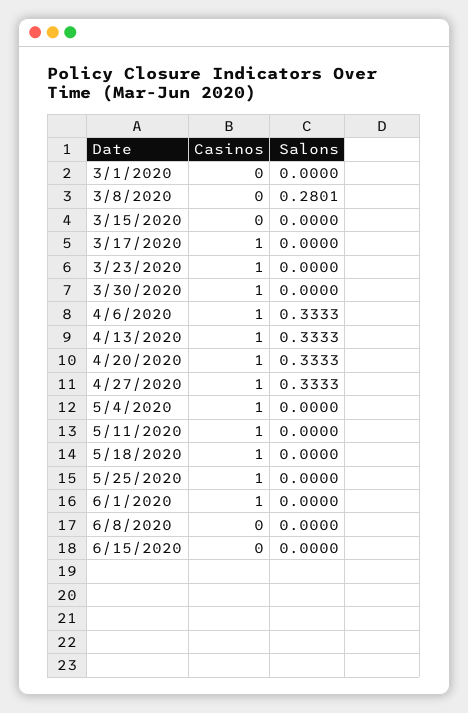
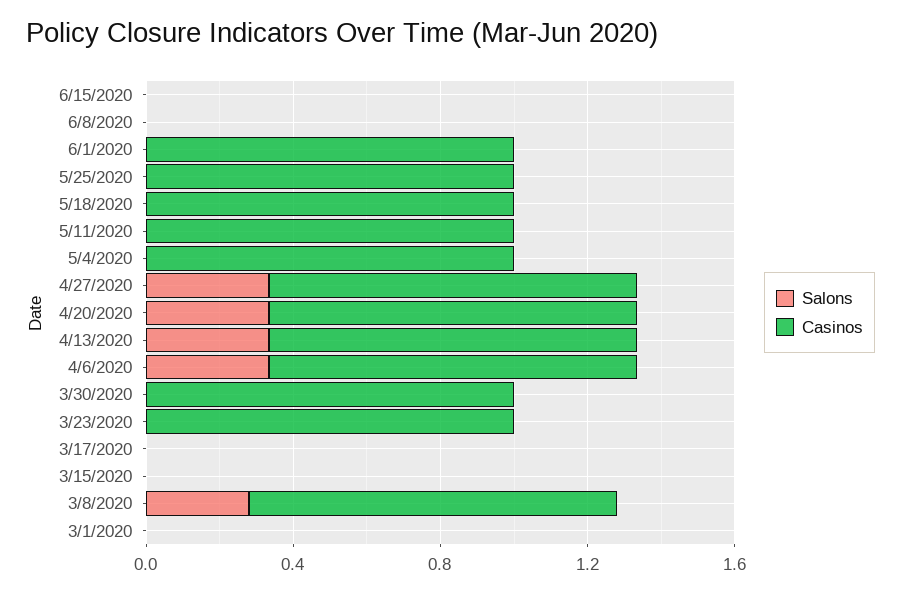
  {
    "Casinos": {
      "3/1/2020": 0,
-     "3/8/2020": 0,
+     "3/8/2020": 1,
      "3/15/2020": 0,
-     "3/17/2020": 1,
+     "3/17/2020": 0,
      "3/23/2020": 1,
      "3/30/2020": 1,
      "4/6/2020": 1,
      "4/13/2020": 1,
      "4/20/2020": 1,
      "4/27/2020": 1,
      "5/4/2020": 1,
      "5/11/2020": 1,
      "5/18/2020": 1,
      "5/25/2020": 1,
      "6/1/2020": 1,
      "6/8/2020": 0,
      "6/15/2020": 0
    },
    "Salons": {
      "3/1/2020": 0,
      "3/8/2020": 0.2801,
      "3/15/2020": 0,
      "3/17/2020": 0,
      "3/23/2020": 0,
      "3/30/2020": 0,
      "4/6/2020": 0.3333,
      "4/13/2020": 0.3333,
      "4/20/2020": 0.3333,
      "4/27/2020": 0.3333,
      "5/4/2020": 0,
      "5/11/2020": 0,
      "5/18/2020": 0,
      "5/25/2020": 0,
      "6/1/2020": 0,
      "6/8/2020": 0,
      "6/15/2020": 0
    }
  }

